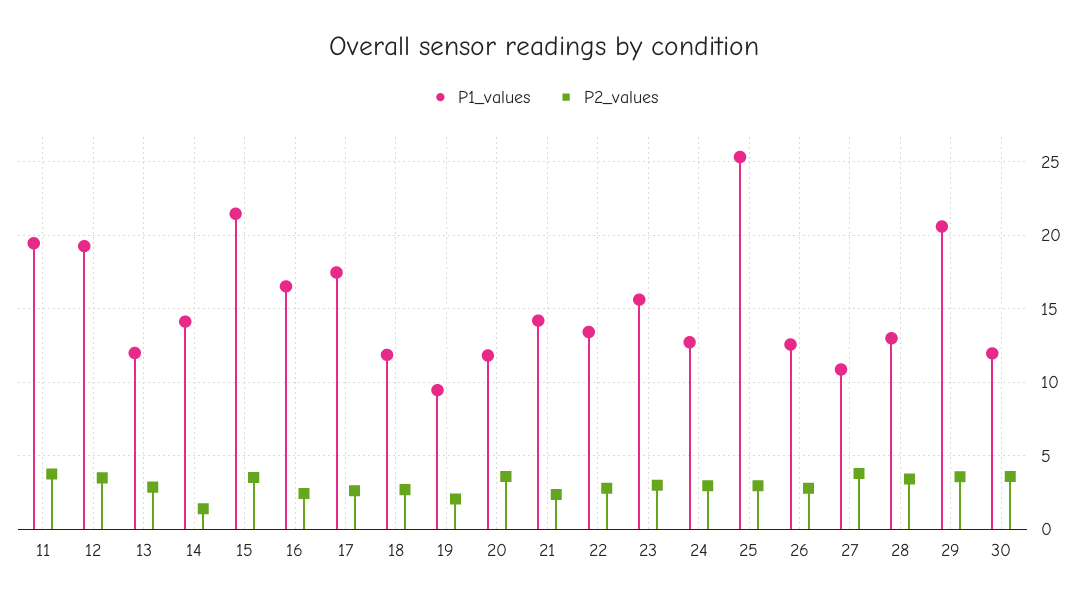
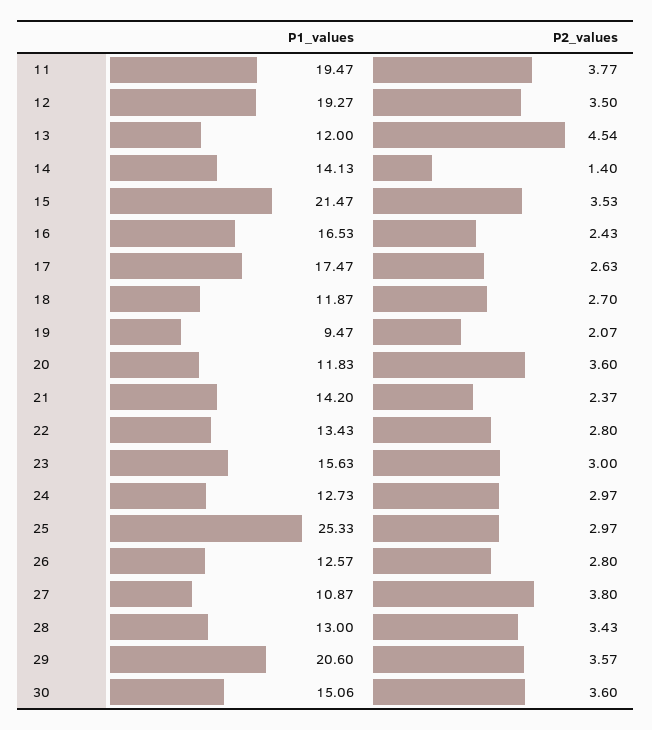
  {
    "P1_values": {
      "11": 19.47,
      "12": 19.27,
      "13": 12,
      "14": 14.13,
      "15": 21.47,
      "16": 16.53,
      "17": 17.47,
      "18": 11.87,
      "19": 9.47,
      "20": 11.83,
      "21": 14.2,
      "22": 13.43,
      "23": 15.63,
      "24": 12.73,
      "25": 25.33,
      "26": 12.57,
      "27": 10.87,
      "28": 13,
      "29": 20.6,
-     "30": 12
+     "30": 15.06
    },
    "P2_values": {
      "11": 3.77,
      "12": 3.5,
-     "13": 3,
+     "13": 4.54,
      "14": 1.4,
      "15": 3.53,
      "16": 2.43,
      "17": 2.63,
      "18": 2.7,
      "19": 2.07,
      "20": 3.6,
      "21": 2.37,
      "22": 2.8,
      "23": 3,
      "24": 2.97,
      "25": 2.97,
      "26": 2.8,
      "27": 3.8,
      "28": 3.43,
      "29": 3.57,
      "30": 3.6
    }
  }

